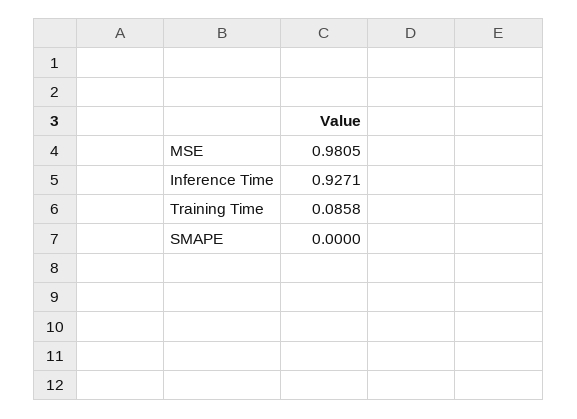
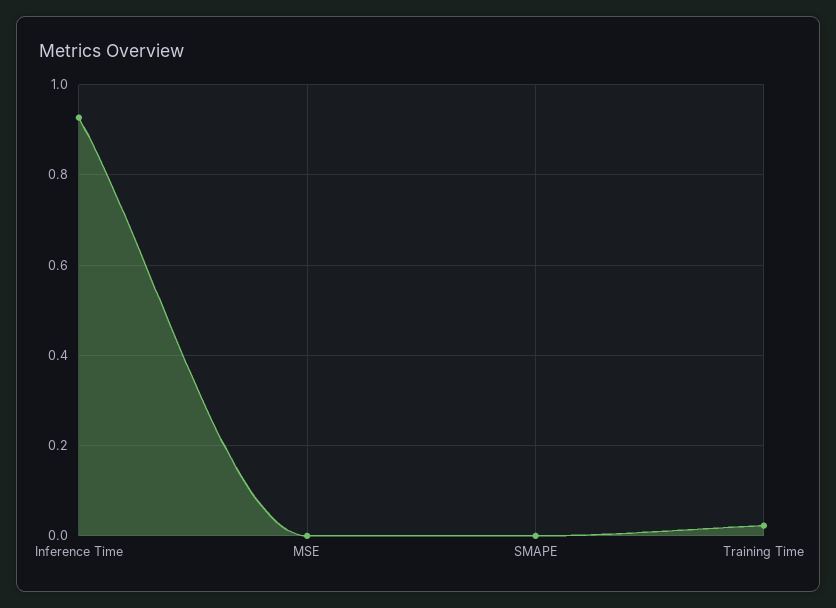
  {
-   "MSE": 0.9805,
+   "MSE": 0,
    "Inference Time": 0.9271,
-   "Training Time": 0.0858,
+   "Training Time": 0.02,
    "SMAPE": 0
  }

